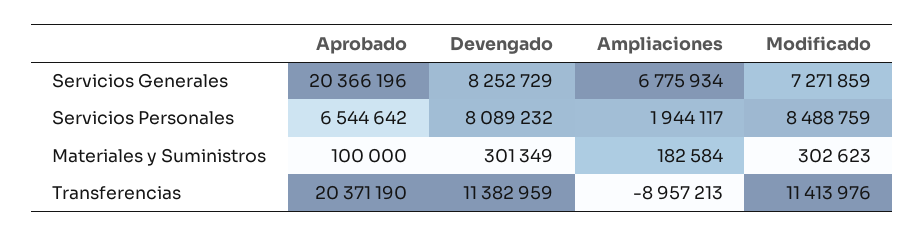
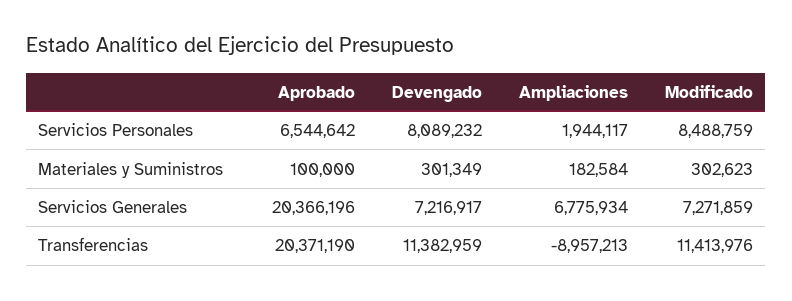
  {
    "Aprobado": {
      "Servicios Generales": 20366196,
      "Servicios Personales": 6544642,
      "Materiales y Suministros": 100000,
      "Transferencias": 20371190
    },
    "Devengado": {
-     "Servicios Generales": 8252729,
+     "Servicios Generales": 7216917,
      "Servicios Personales": 8089232,
      "Materiales y Suministros": 301349,
      "Transferencias": 11382959
    },
    "Ampliaciones": {
      "Servicios Generales": 6775934,
      "Servicios Personales": 1944117,
      "Materiales y Suministros": 182584,
      "Transferencias": -8957213
    },
    "Modificado": {
      "Servicios Generales": 7271859,
      "Servicios Personales": 8488759,
      "Materiales y Suministros": 302623,
      "Transferencias": 11413976
    }
  }

